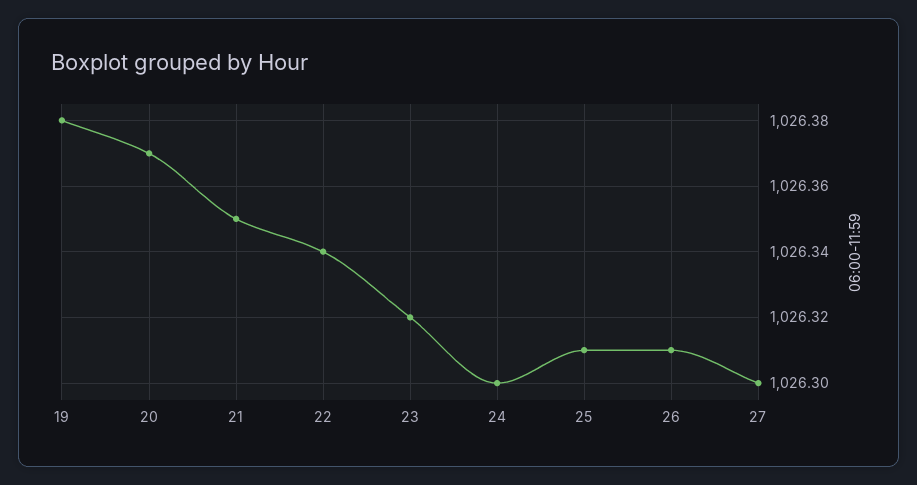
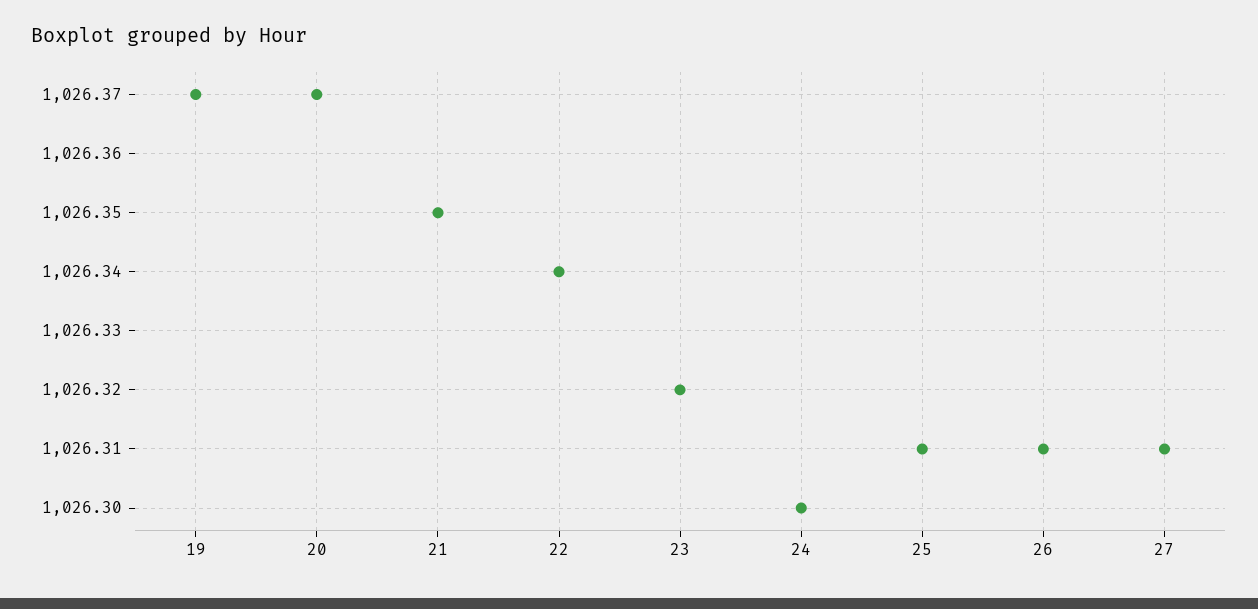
  {
-   "19": 1026.38,
+   "19": 1026.37,
    "20": 1026.37,
    "21": 1026.35,
    "22": 1026.34,
    "23": 1026.32,
    "24": 1026.3,
    "25": 1026.31,
    "26": 1026.31,
-   "27": 1026.3
+   "27": 1026.31
  }

